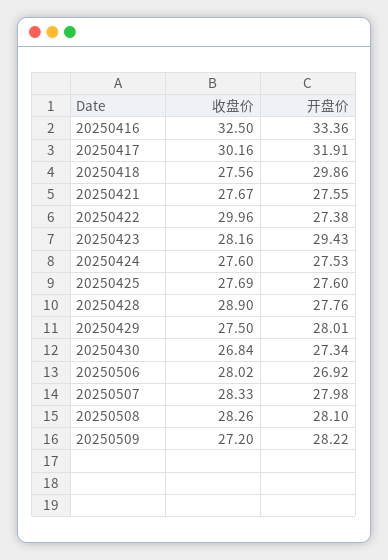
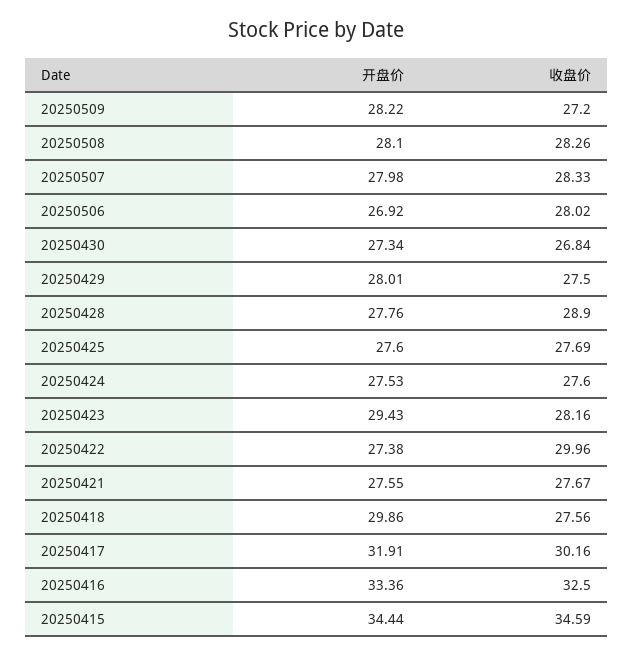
  {
    "收盘价": {
      "20250416": 32.5,
      "20250417": 30.16,
      "20250418": 27.56,
      "20250421": 27.67,
      "20250422": 29.96,
      "20250423": 28.16,
      "20250424": 27.6,
      "20250425": 27.69,
      "20250428": 28.9,
      "20250429": 27.5,
      "20250430": 26.84,
      "20250506": 28.02,
      "20250507": 28.33,
      "20250508": 28.26,
-     "20250509": 27.2
+     "20250509": 27.2,
+     "20250415": 34.59
    },
    "开盘价": {
      "20250416": 33.36,
      "20250417": 31.91,
      "20250418": 29.86,
      "20250421": 27.55,
      "20250422": 27.38,
      "20250423": 29.43,
      "20250424": 27.53,
      "20250425": 27.6,
      "20250428": 27.76,
      "20250429": 28.01,
      "20250430": 27.34,
      "20250506": 26.92,
      "20250507": 27.98,
      "20250508": 28.1,
-     "20250509": 28.22
+     "20250509": 28.22,
+     "20250415": 34.44
    }
  }

